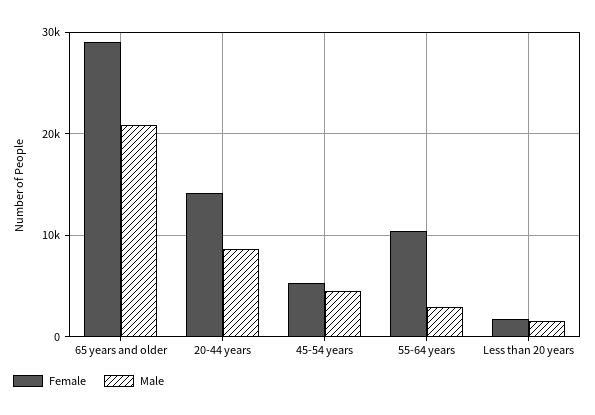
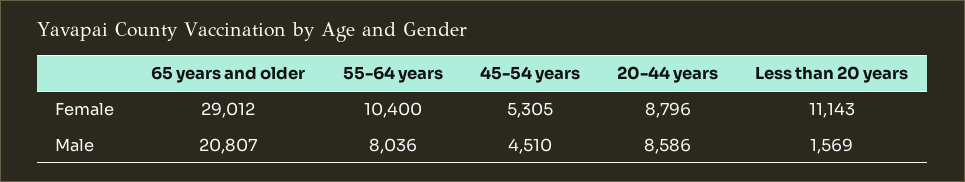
  {
    "Female": {
      "65 years and older": 29012,
-     "20-44 years": 14000,
+     "20-44 years": 8796,
      "45-54 years": 5305,
      "55-64 years": 10400,
-     "Less than 20 years": 2000
+     "Less than 20 years": 11143
    },
    "Male": {
      "65 years and older": 20807,
      "20-44 years": 8586,
      "45-54 years": 4510,
-     "55-64 years": 3000,
+     "55-64 years": 8036,
      "Less than 20 years": 1569
    }
  }

